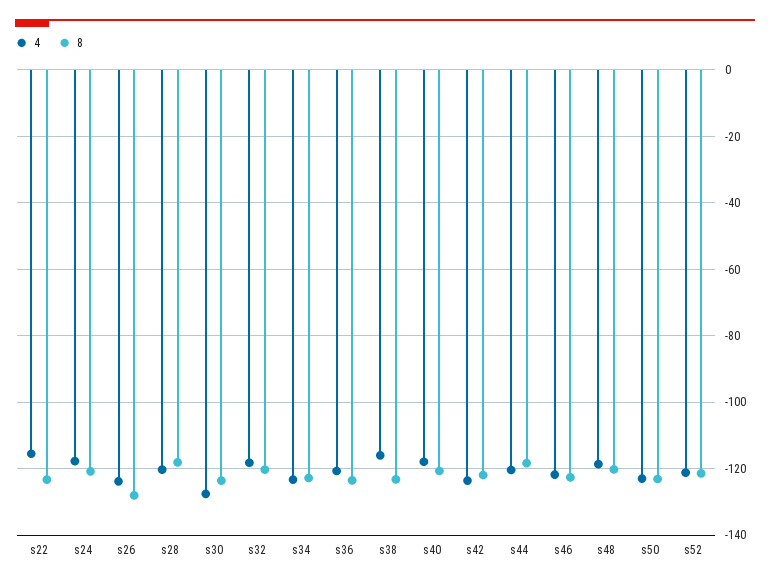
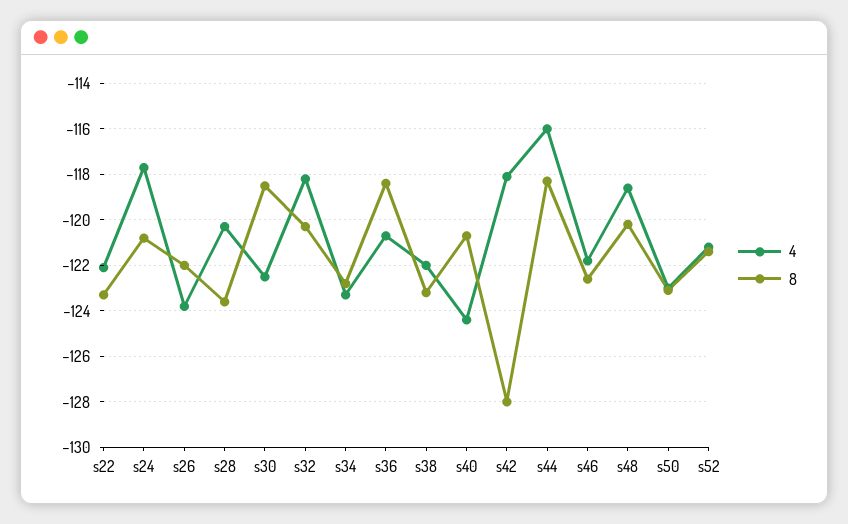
  {
    "4": {
-     "s22": -116,
+     "s22": -122,
      "s24": -117.5,
      "s26": -124,
      "s28": -120.5,
-     "s30": -128,
+     "s30": -122.5,
      "s32": -118,
      "s34": -123.5,
      "s36": -120.5,
-     "s38": -116,
+     "s38": -122,
-     "s40": -118,
+     "s40": -124.5,
-     "s42": -124,
+     "s42": -118,
-     "s44": -120,
+     "s44": -116,
      "s46": -122,
      "s48": -118.5,
      "s50": -123,
      "s52": -121
    },
    "8": {
      "s22": -123.5,
      "s24": -121,
-     "s26": -128,
+     "s26": -122,
-     "s28": -118,
+     "s28": -123.5,
-     "s30": -124,
+     "s30": -118.5,
      "s32": -120.5,
      "s34": -123,
-     "s36": -124,
+     "s36": -118.5,
      "s38": -123,
      "s40": -120.5,
-     "s42": -122,
+     "s42": -128,
      "s44": -118.5,
      "s46": -122.5,
      "s48": -120,
      "s50": -123,
      "s52": -121.5
    }
  }

